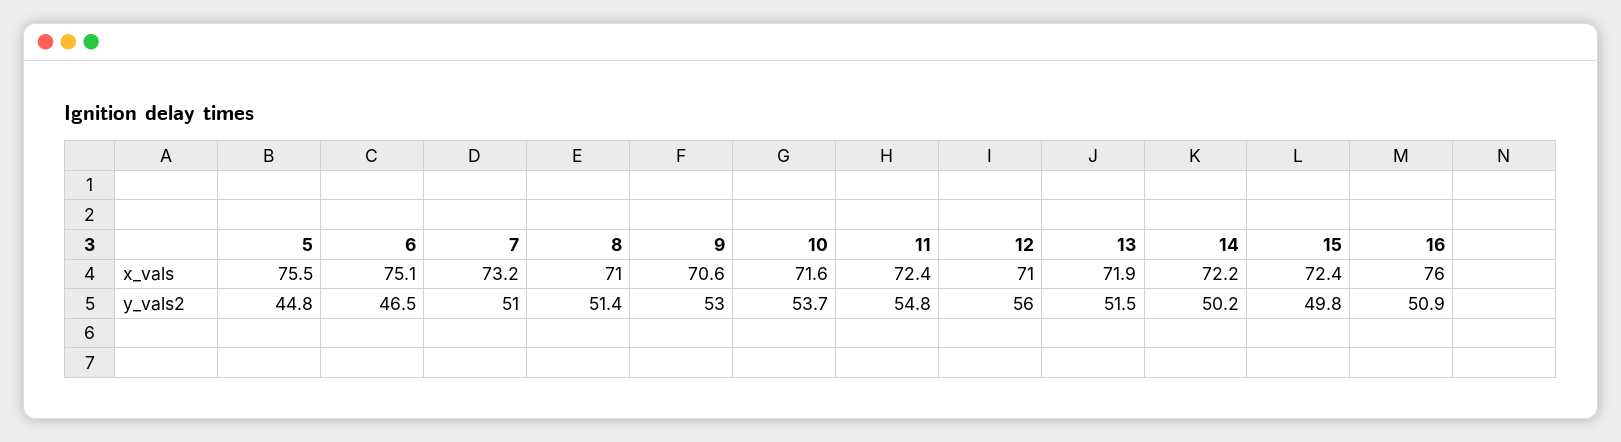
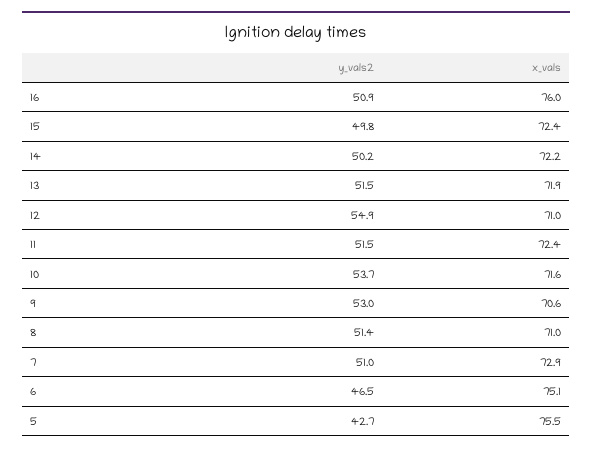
  {
    "5": {
      "x_vals": 75.5,
-     "y_vals2": 44.8
+     "y_vals2": 42.7
    },
    "6": {
      "x_vals": 75.1,
      "y_vals2": 46.5
    },
    "7": {
-     "x_vals": 73.2,
+     "x_vals": 72.9,
      "y_vals2": 51
    },
    "8": {
      "x_vals": 71,
      "y_vals2": 51.4
    },
    "9": {
      "x_vals": 70.6,
      "y_vals2": 53
    },
    "10": {
      "x_vals": 71.6,
      "y_vals2": 53.7
    },
    "11": {
      "x_vals": 72.4,
-     "y_vals2": 54.8
+     "y_vals2": 51.5
    },
    "12": {
      "x_vals": 71,
-     "y_vals2": 56
+     "y_vals2": 54.9
    },
    "13": {
      "x_vals": 71.9,
      "y_vals2": 51.5
    },
    "14": {
      "x_vals": 72.2,
      "y_vals2": 50.2
    },
    "15": {
      "x_vals": 72.4,
      "y_vals2": 49.8
    },
    "16": {
      "x_vals": 76,
      "y_vals2": 50.9
    }
  }

